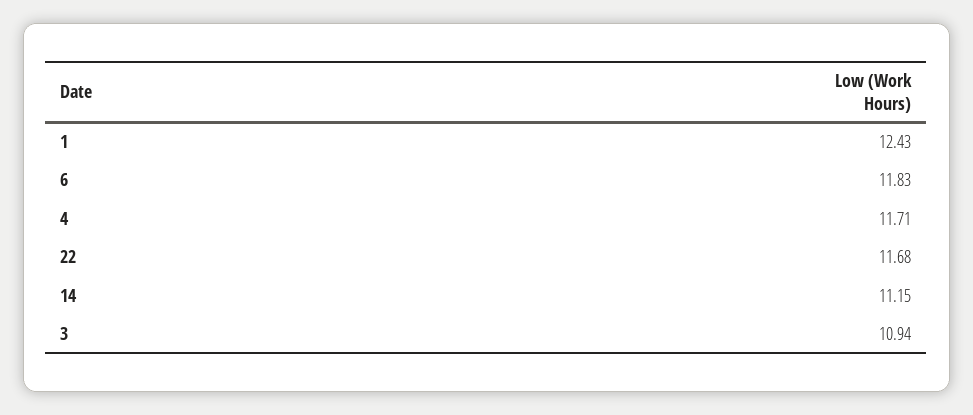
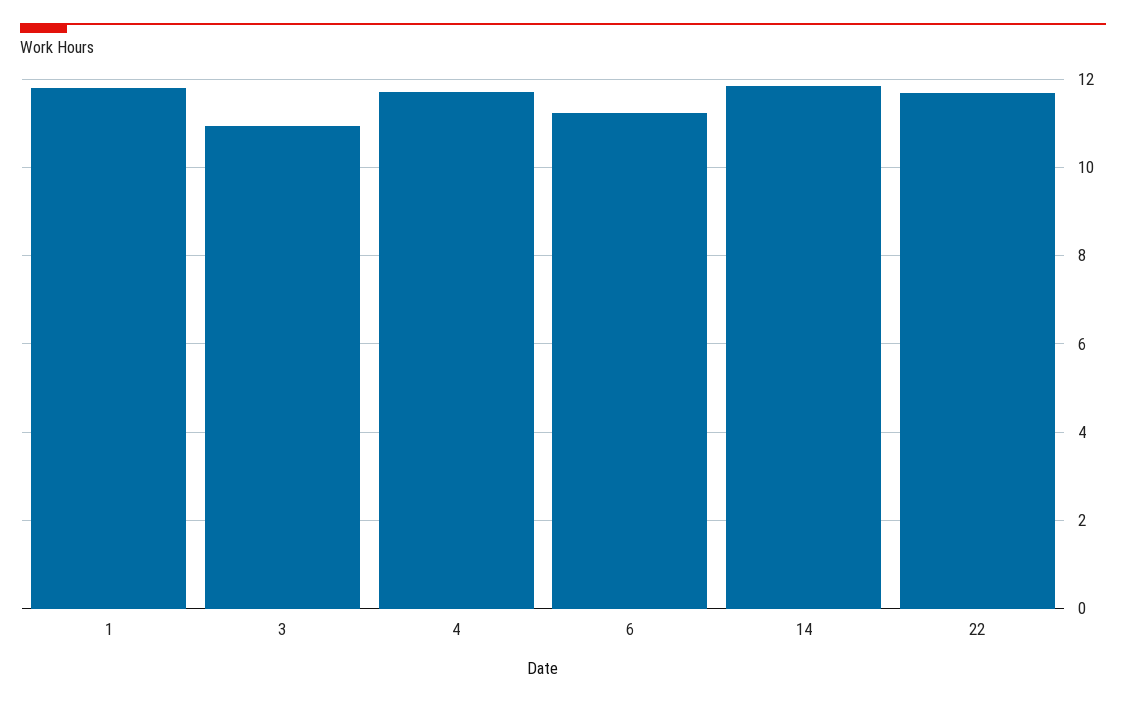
  {
-   "1": 12.43,
+   "1": 11.8,
-   "6": 11.83,
+   "6": 11.2,
    "4": 11.71,
    "22": 11.68,
-   "14": 11.15,
+   "14": 11.8,
    "3": 10.94
  }

